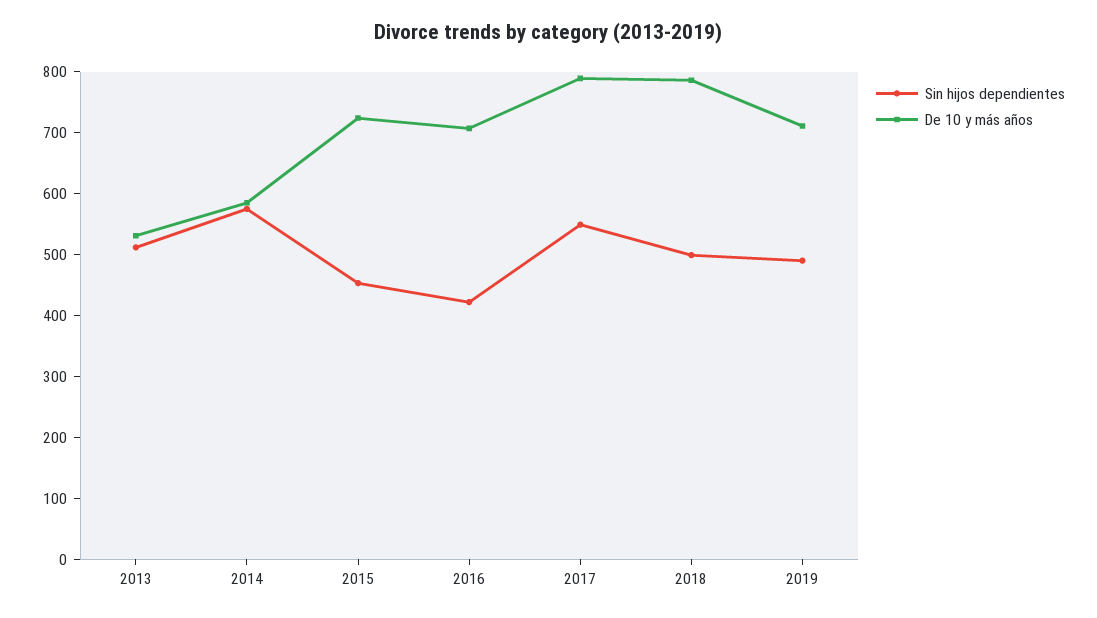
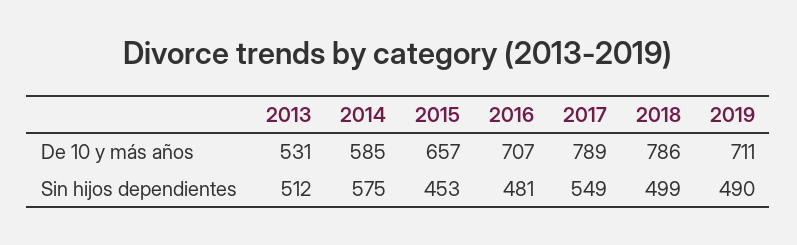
  {
    "Sin hijos dependientes": {
      "2013": 512,
      "2014": 575,
      "2015": 453,
-     "2016": 420,
+     "2016": 481,
      "2017": 549,
      "2018": 499,
      "2019": 490
    },
    "De 10 y más años": {
      "2013": 531,
      "2014": 585,
-     "2015": 720,
+     "2015": 657,
      "2016": 707,
      "2017": 789,
      "2018": 786,
      "2019": 711
    }
  }

